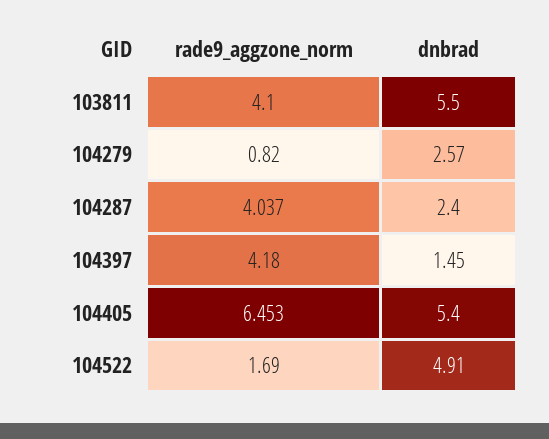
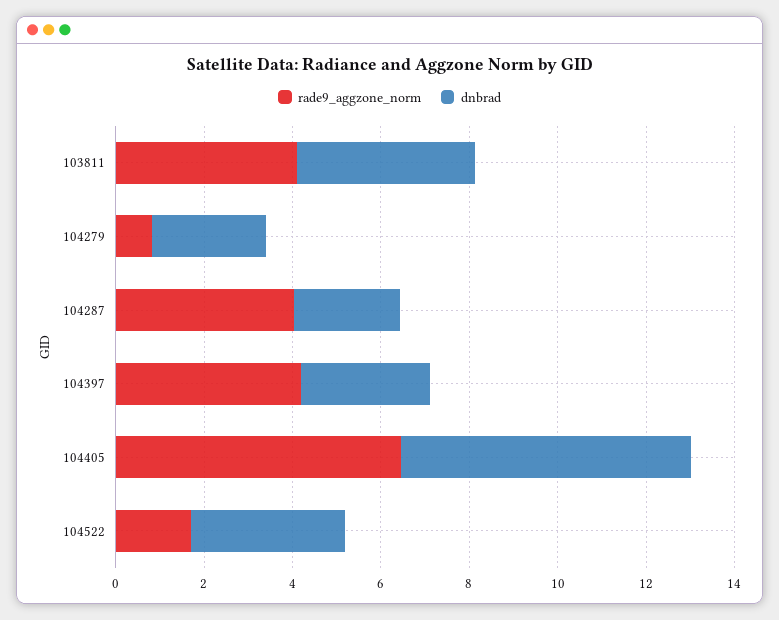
  {
    "rade9_aggzone_norm": {
      "103811": 4.1,
      "104279": 0.82,
      "104287": 4.037,
      "104397": 4.18,
      "104405": 6.453,
      "104522": 1.69
    },
    "dnbrad": {
-     "103811": 5.5,
+     "103811": 4,
      "104279": 2.57,
      "104287": 2.4,
-     "104397": 1.45,
+     "104397": 3,
-     "104405": 5.4,
+     "104405": 6.5,
-     "104522": 4.91
+     "104522": 3.5
    }
  }

